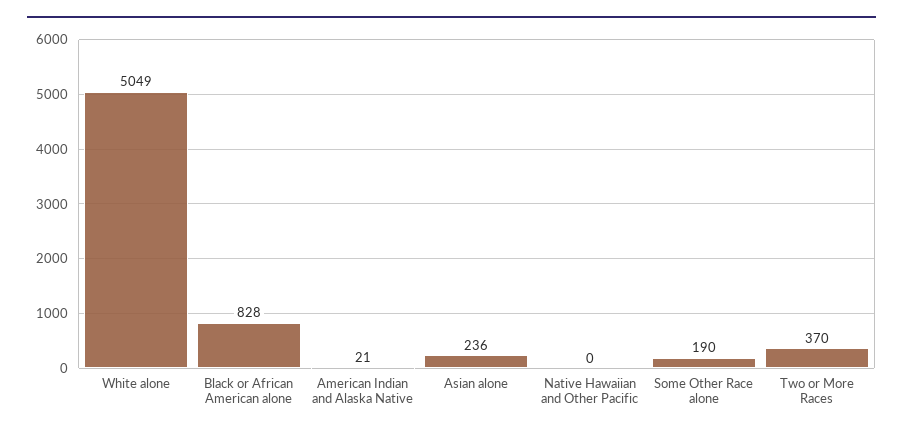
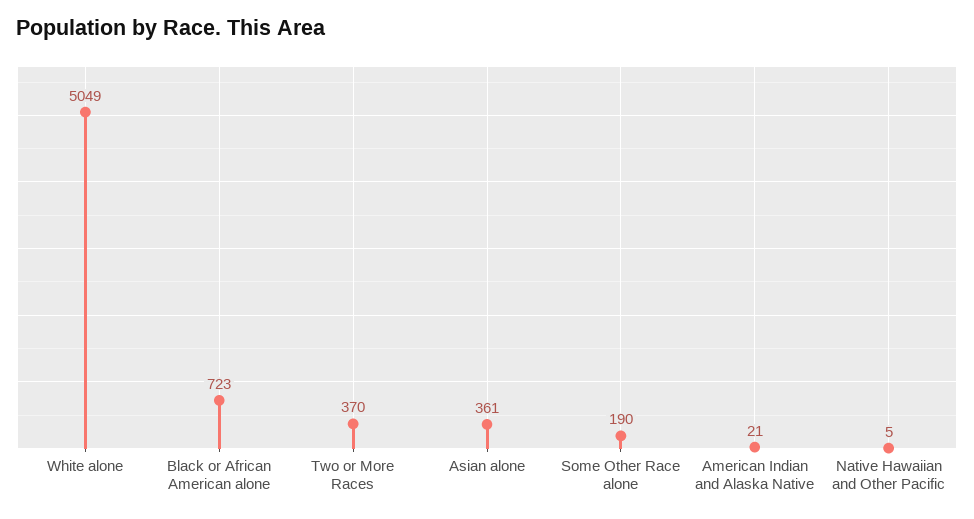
  {
    "White alone": 5049,
-   "Black or African American alone": 828,
+   "Black or African American alone": 723,
    "American Indian and Alaska Native": 21,
-   "Asian alone": 236,
+   "Asian alone": 361,
-   "Native Hawaiian and Other Pacific": 0,
+   "Native Hawaiian and Other Pacific": 5,
    "Some Other Race alone": 190,
    "Two or More Races": 370
  }

